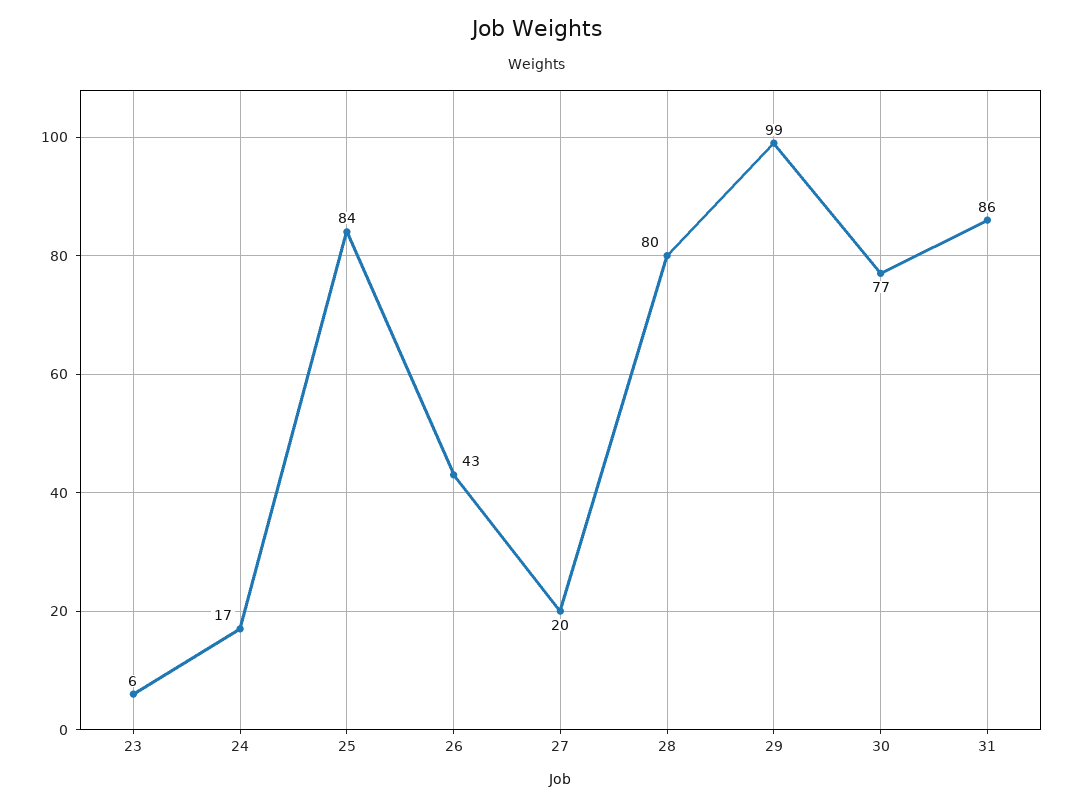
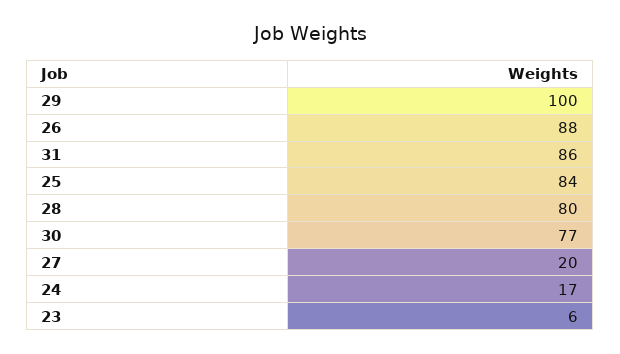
  {
    "23": 6,
    "24": 17,
    "25": 84,
-   "26": 43,
+   "26": 88,
    "27": 20,
    "28": 80,
-   "29": 99,
+   "29": 100,
    "30": 77,
    "31": 86
  }

